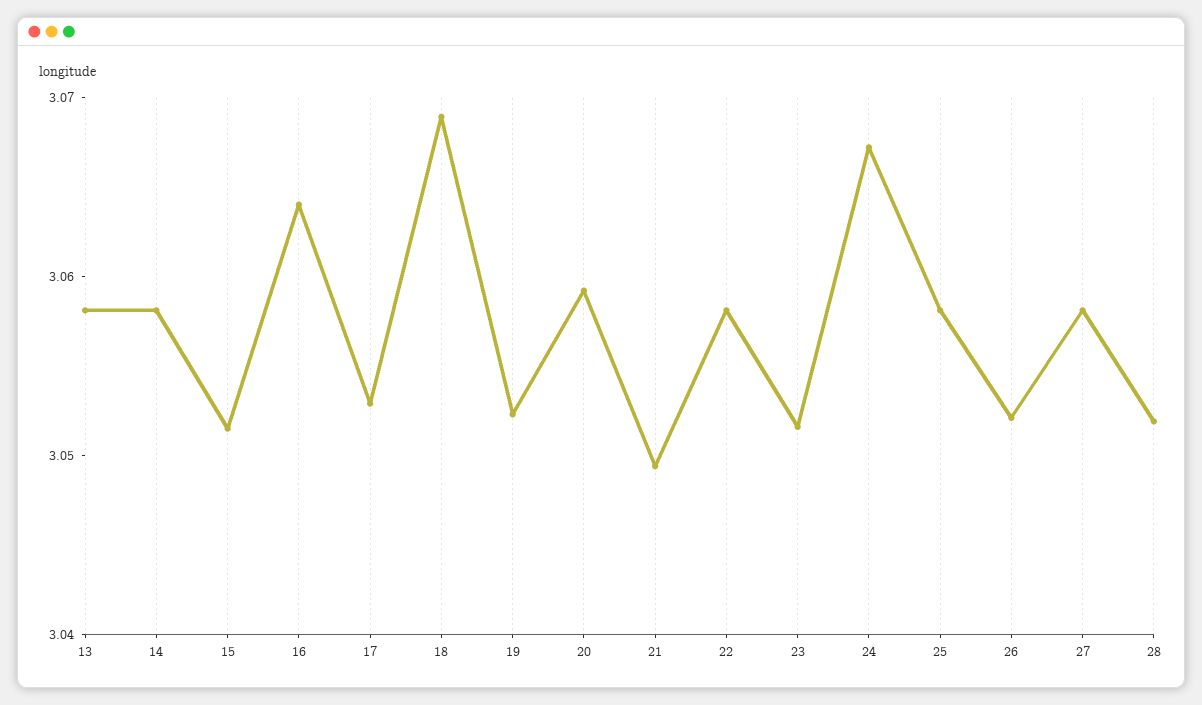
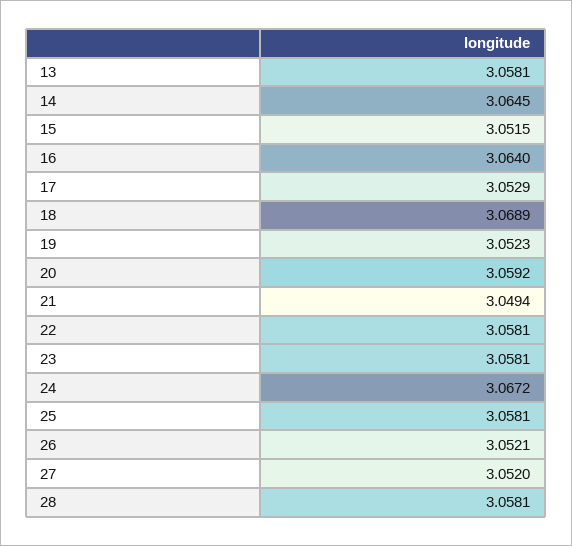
  {
    "13": 3.0581,
-   "14": 3.058,
+   "14": 3.0645,
    "15": 3.0515,
    "16": 3.064,
    "17": 3.0529,
    "18": 3.0689,
    "19": 3.0523,
    "20": 3.0592,
    "21": 3.0494,
    "22": 3.0581,
-   "23": 3.052,
+   "23": 3.0581,
    "24": 3.0672,
    "25": 3.0581,
    "26": 3.0521,
-   "27": 3.058,
+   "27": 3.052,
-   "28": 3.052
+   "28": 3.0581
  }

